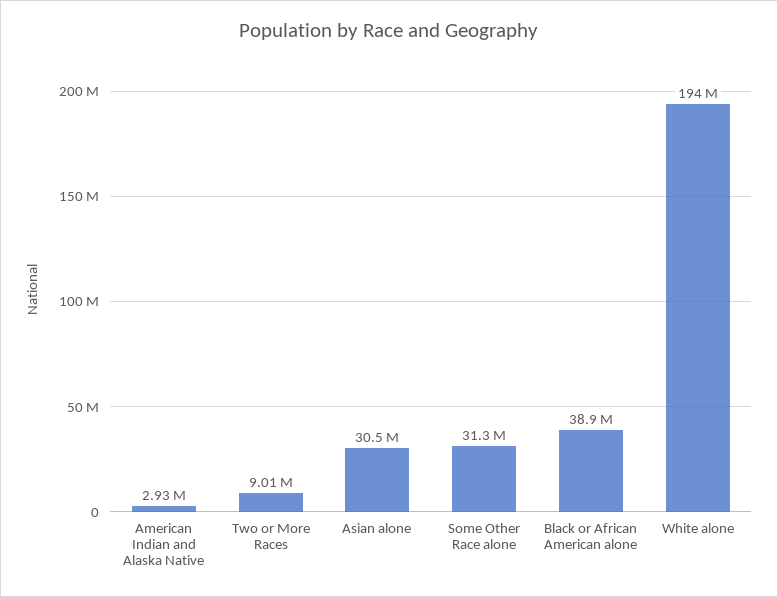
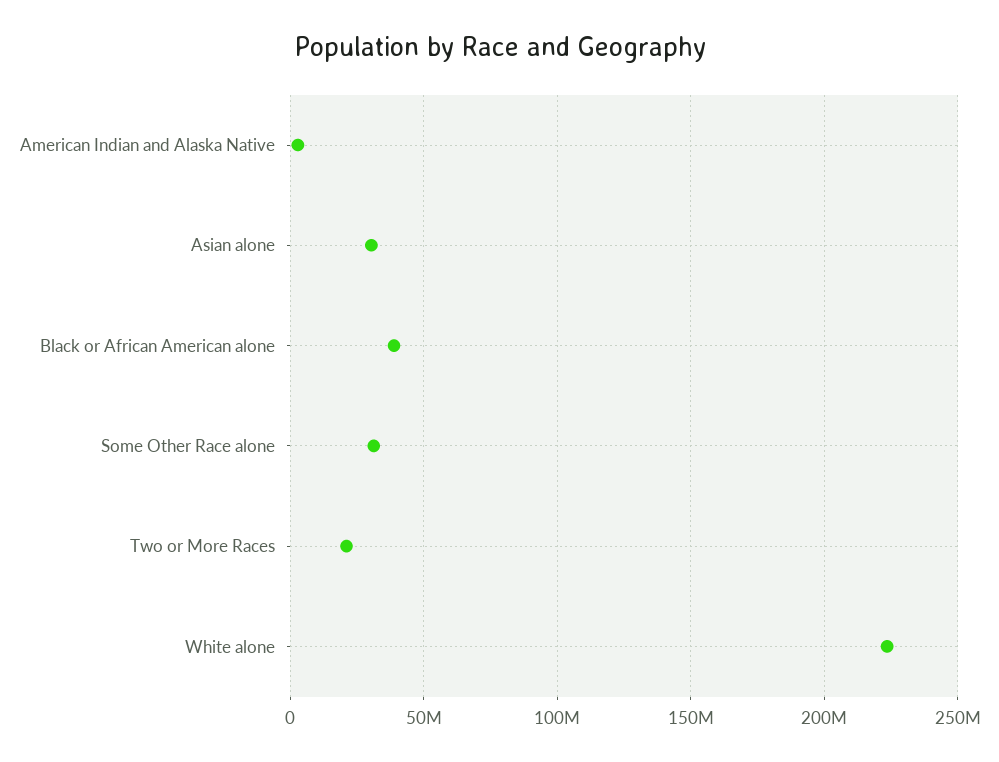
  {
    "American Indian and Alaska Native": 2930000,
-   "Two or More Races": 9010000,
+   "Two or More Races": 20000000,
    "Asian alone": 30500000,
    "Some Other Race alone": 31300000,
    "Black or African American alone": 38900000,
-   "White alone": 194000000
+   "White alone": 225000000
  }

